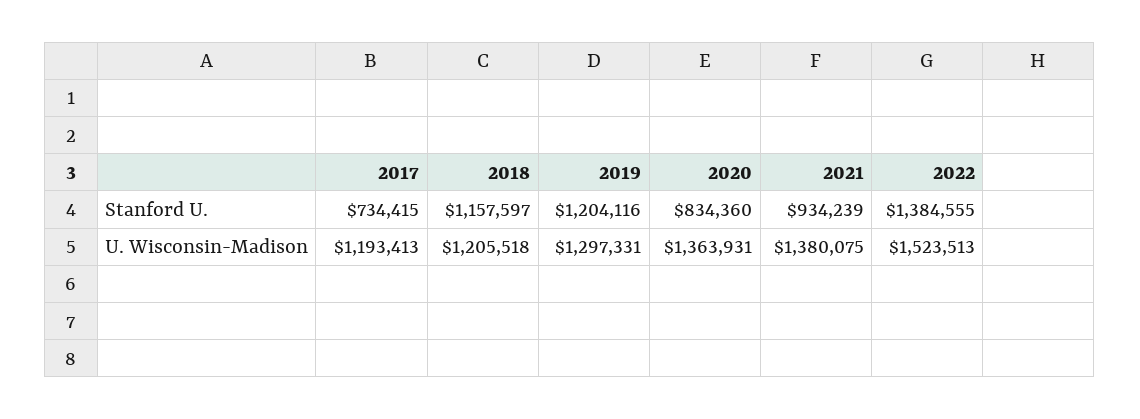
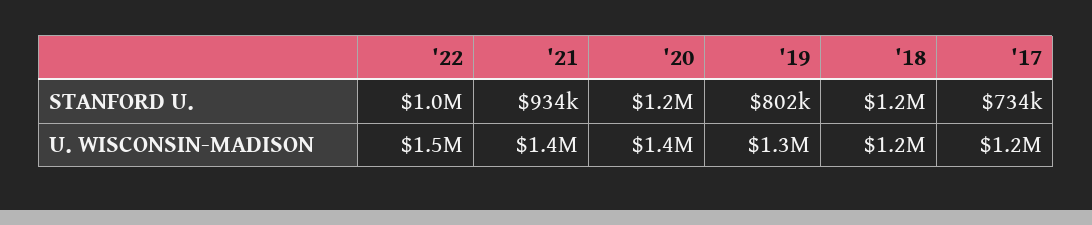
  {
    "2017": {
      "Stanford U.": 734415,
      "U. Wisconsin-Madison": 1193413
    },
    "2018": {
      "Stanford U.": 1157597,
      "U. Wisconsin-Madison": 1205518
    },
    "2019": {
-     "Stanford U.": 1204116,
+     "Stanford U.": 802000,
      "U. Wisconsin-Madison": 1297331
    },
    "2020": {
-     "Stanford U.": 834360,
+     "Stanford U.": 1200000,
      "U. Wisconsin-Madison": 1363931
    },
    "2021": {
      "Stanford U.": 934239,
      "U. Wisconsin-Madison": 1380075
    },
    "2022": {
-     "Stanford U.": 1384555,
+     "Stanford U.": 1000000,
      "U. Wisconsin-Madison": 1523513
    }
  }

